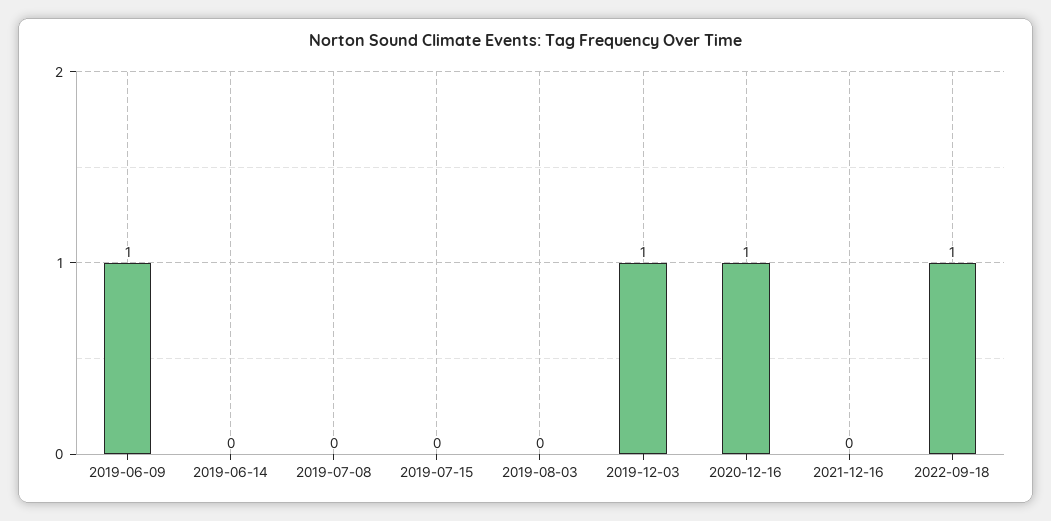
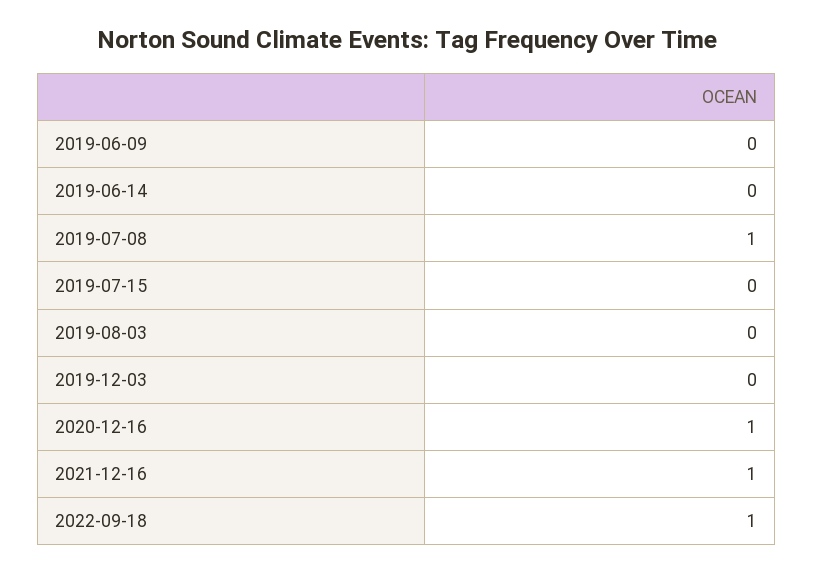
  {
-   "2019-06-09": 1,
+   "2019-06-09": 0,
    "2019-06-14": 0,
-   "2019-07-08": 0,
+   "2019-07-08": 1,
    "2019-07-15": 0,
    "2019-08-03": 0,
-   "2019-12-03": 1,
+   "2019-12-03": 0,
    "2020-12-16": 1,
-   "2021-12-16": 0,
+   "2021-12-16": 1,
    "2022-09-18": 1
  }

